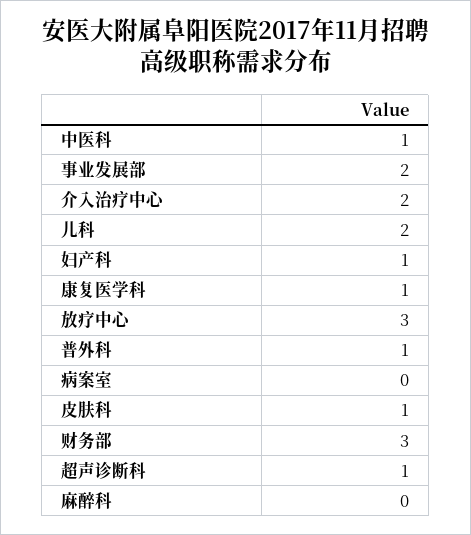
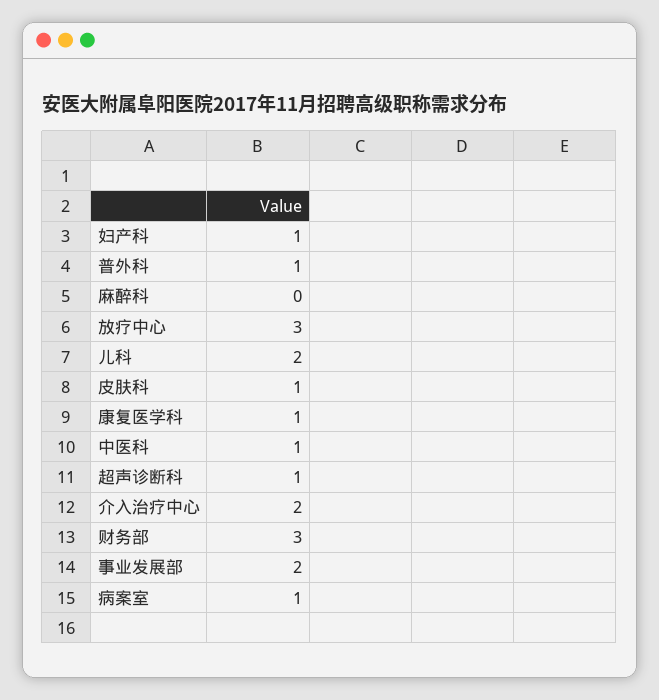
  {
    "中医科": 1,
    "事业发展部": 2,
    "介入治疗中心": 2,
    "儿科": 2,
    "妇产科": 1,
    "康复医学科": 1,
    "放疗中心": 3,
    "普外科": 1,
-   "病案室": 0,
+   "病案室": 1,
    "皮肤科": 1,
    "财务部": 3,
    "超声诊断科": 1,
    "麻醉科": 0
  }

